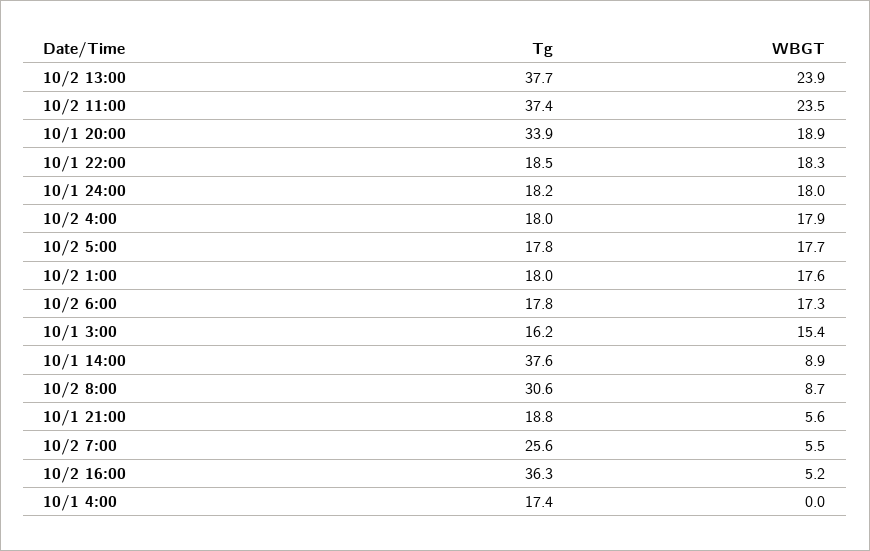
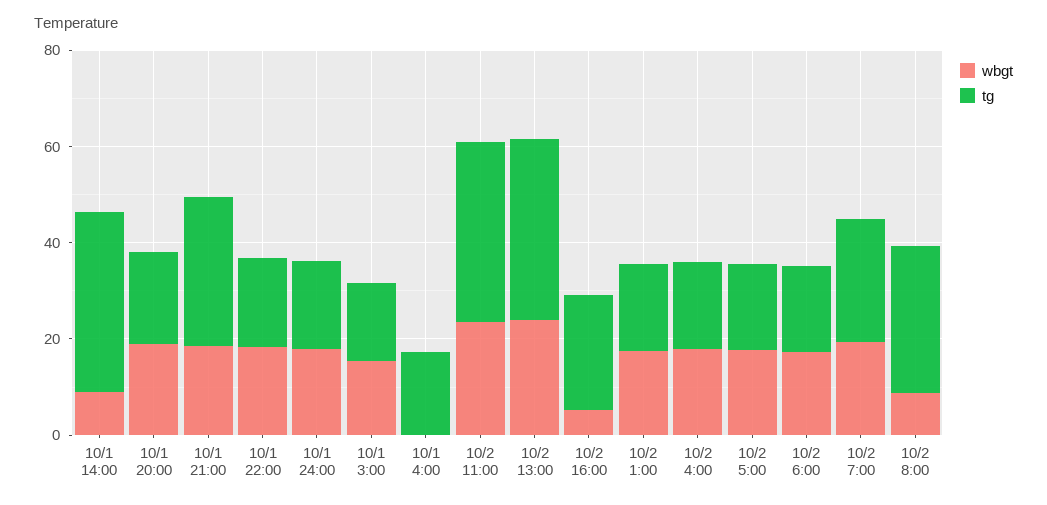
  {
    "Tg": {
      "10/2 13:00": 37.7,
      "10/2 11:00": 37.4,
-     "10/1 20:00": 33.9,
+     "10/1 20:00": 20,
      "10/1 22:00": 18.5,
      "10/1 24:00": 18.2,
      "10/2 4:00": 18,
      "10/2 5:00": 17.8,
      "10/2 1:00": 18,
      "10/2 6:00": 17.8,
      "10/1 3:00": 16.2,
      "10/1 14:00": 37.6,
      "10/2 8:00": 30.6,
-     "10/1 21:00": 18.8,
+     "10/1 21:00": 30,
      "10/2 7:00": 25.6,
-     "10/2 16:00": 36.3,
+     "10/2 16:00": 25,
      "10/1 4:00": 17.4
    },
    "WBGT": {
      "10/2 13:00": 23.9,
      "10/2 11:00": 23.5,
      "10/1 20:00": 18.9,
      "10/1 22:00": 18.3,
      "10/1 24:00": 18,
      "10/2 4:00": 17.9,
      "10/2 5:00": 17.7,
      "10/2 1:00": 17.6,
      "10/2 6:00": 17.3,
      "10/1 3:00": 15.4,
      "10/1 14:00": 8.9,
      "10/2 8:00": 8.7,
-     "10/1 21:00": 5.6,
+     "10/1 21:00": 20,
-     "10/2 7:00": 5.5,
+     "10/2 7:00": 20,
      "10/2 16:00": 5.2,
      "10/1 4:00": 0
    }
  }

